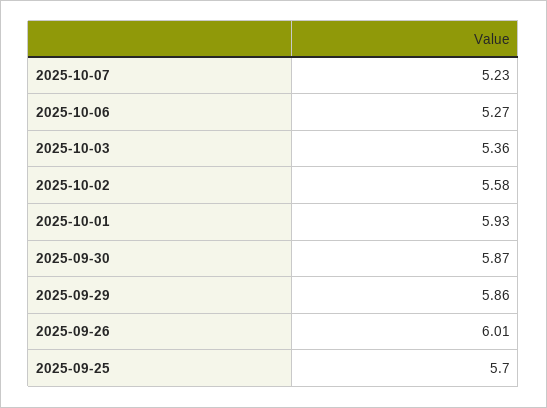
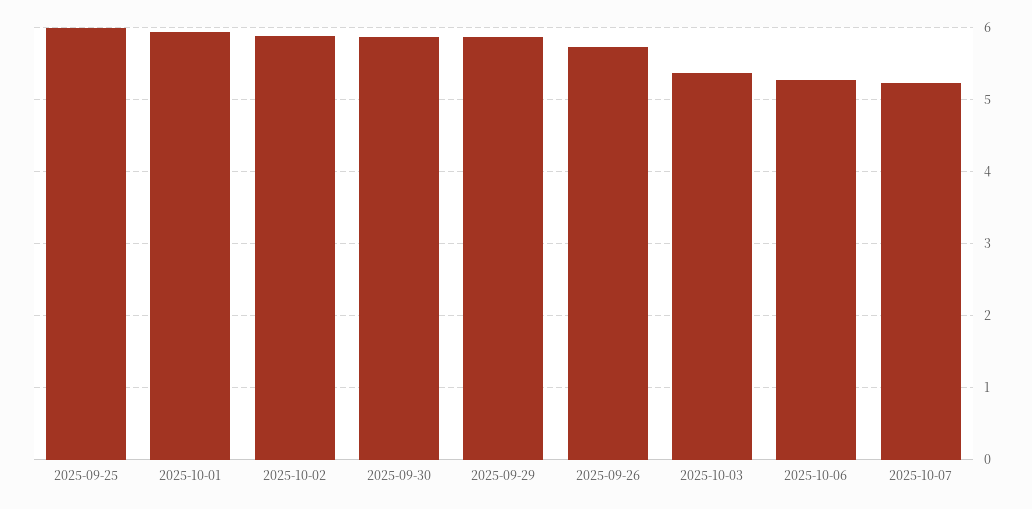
  {
    "2025-10-07": 5.23,
    "2025-10-06": 5.27,
    "2025-10-03": 5.36,
-   "2025-10-02": 5.58,
+   "2025-10-02": 5.9,
    "2025-10-01": 5.93,
    "2025-09-30": 5.87,
    "2025-09-29": 5.86,
-   "2025-09-26": 6.01,
+   "2025-09-26": 5.7,
-   "2025-09-25": 5.7
+   "2025-09-25": 6
  }

